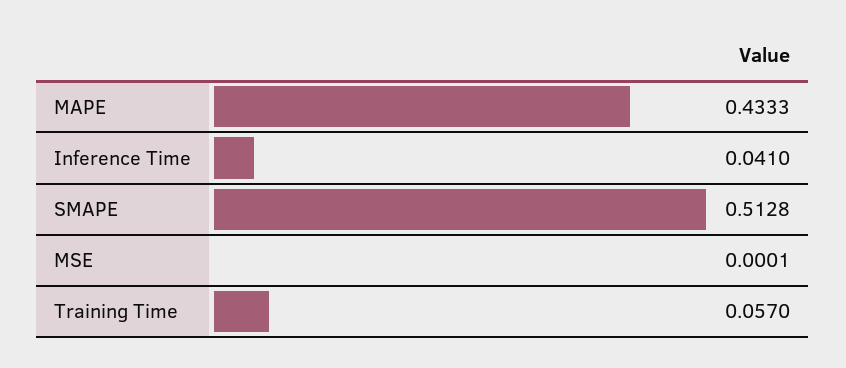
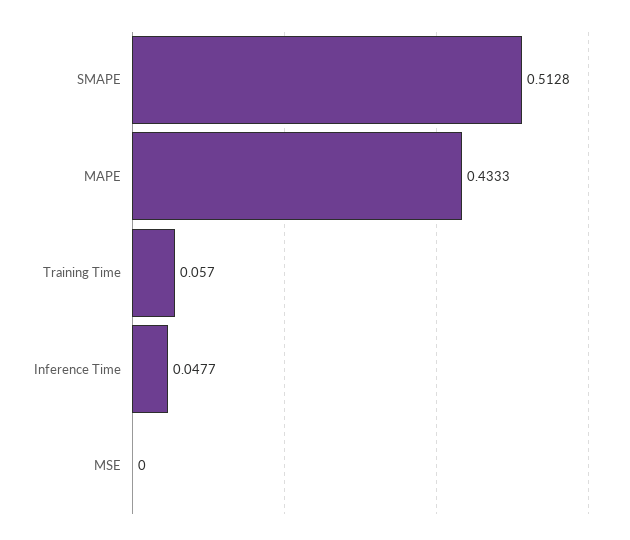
  {
    "MAPE": 0.4333,
-   "Inference Time": 0.041,
+   "Inference Time": 0.0477,
    "SMAPE": 0.5128,
-   "MSE": 0.0001,
+   "MSE": 0,
    "Training Time": 0.057
  }

